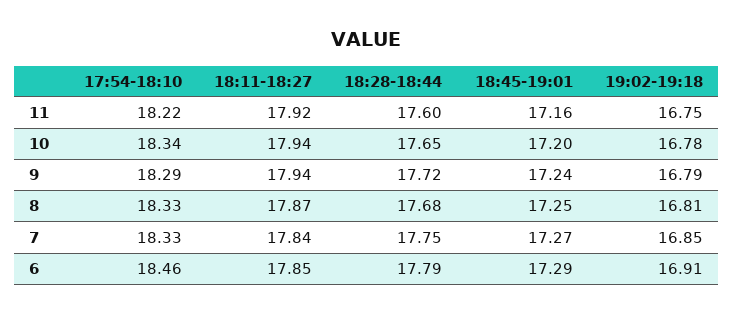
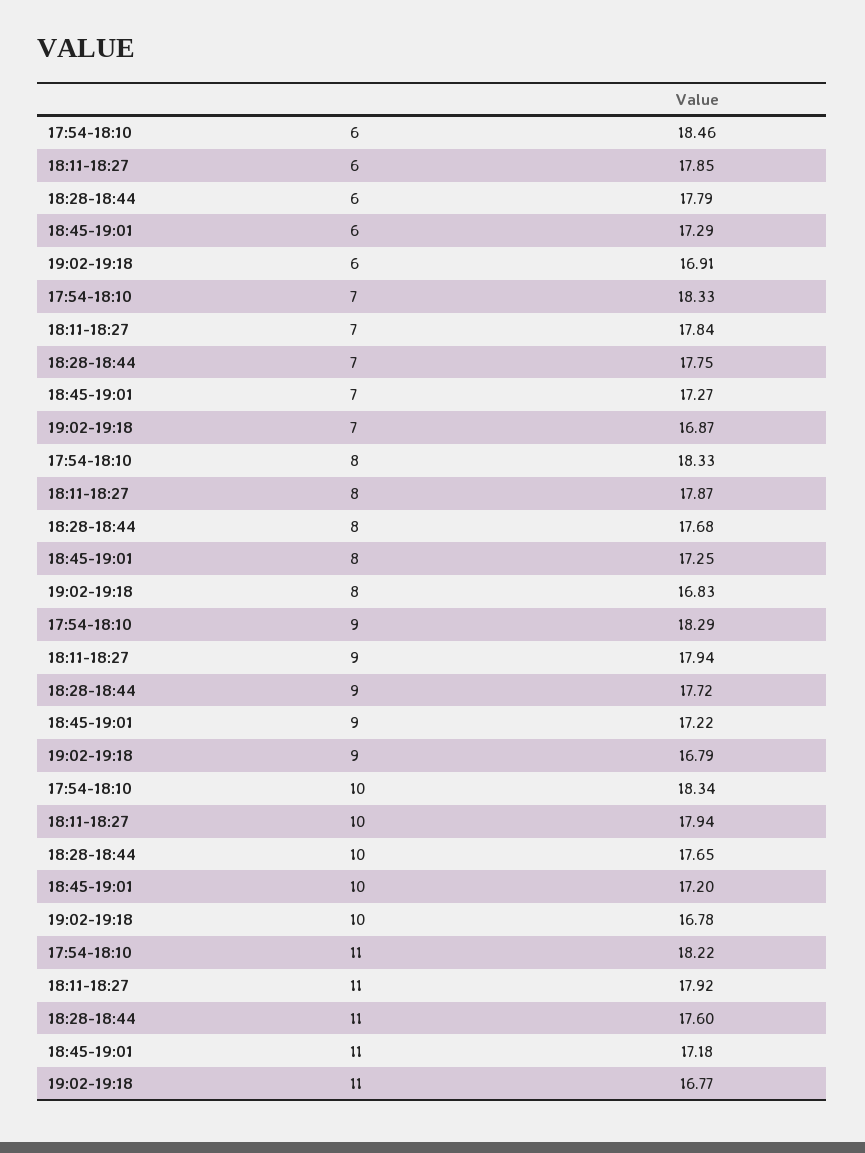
  {
    "17:54-18:10": {
      "11": 18.22,
      "10": 18.34,
      "9": 18.29,
      "8": 18.33,
      "7": 18.33,
      "6": 18.46
    },
    "18:11-18:27": {
      "11": 17.92,
      "10": 17.94,
      "9": 17.94,
      "8": 17.87,
      "7": 17.84,
      "6": 17.85
    },
    "18:28-18:44": {
      "11": 17.6,
      "10": 17.65,
      "9": 17.72,
      "8": 17.68,
      "7": 17.75,
      "6": 17.79
    },
    "18:45-19:01": {
-     "11": 17.16,
+     "11": 17.18,
      "10": 17.2,
-     "9": 17.24,
+     "9": 17.22,
      "8": 17.25,
      "7": 17.27,
      "6": 17.29
    },
    "19:02-19:18": {
-     "11": 16.75,
+     "11": 16.77,
      "10": 16.78,
      "9": 16.79,
-     "8": 16.81,
+     "8": 16.83,
-     "7": 16.85,
+     "7": 16.87,
      "6": 16.91
    }
  }

